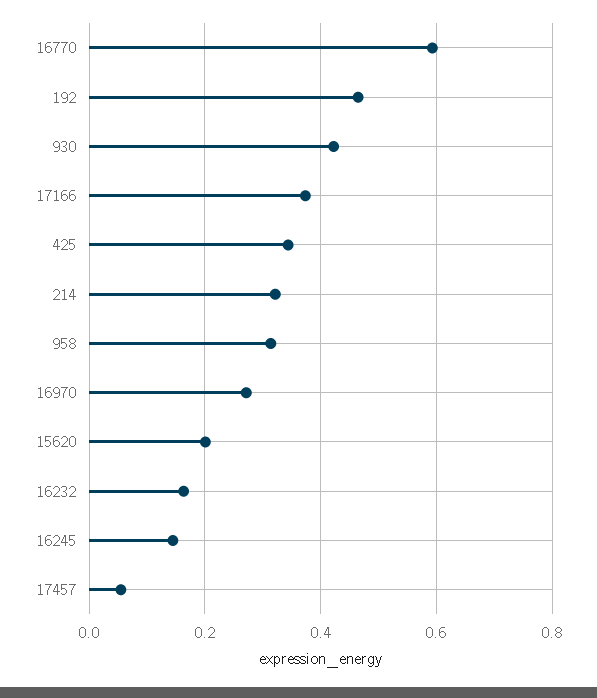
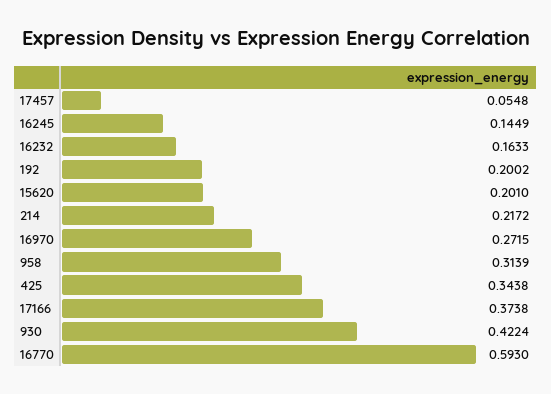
  {
    "16770": 0.593,
-   "192": 0.46,
+   "192": 0.2002,
    "930": 0.4224,
    "17166": 0.3738,
    "425": 0.3438,
-   "214": 0.32,
+   "214": 0.2172,
    "958": 0.3139,
    "16970": 0.2715,
    "15620": 0.201,
    "16232": 0.1633,
    "16245": 0.1449,
    "17457": 0.0548
  }

